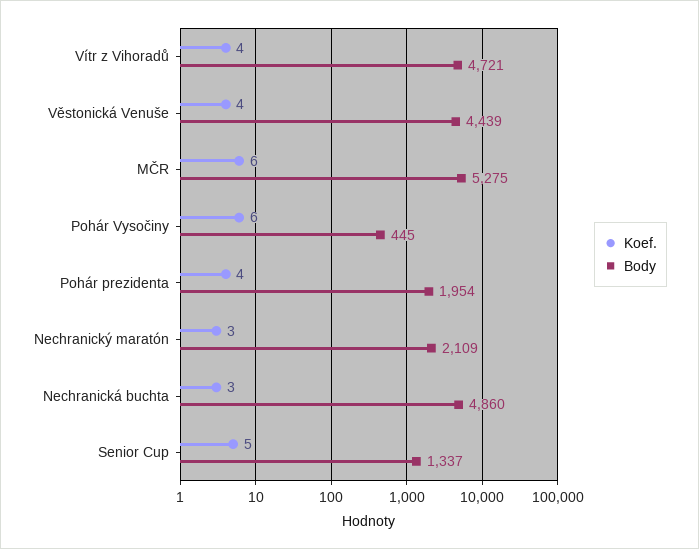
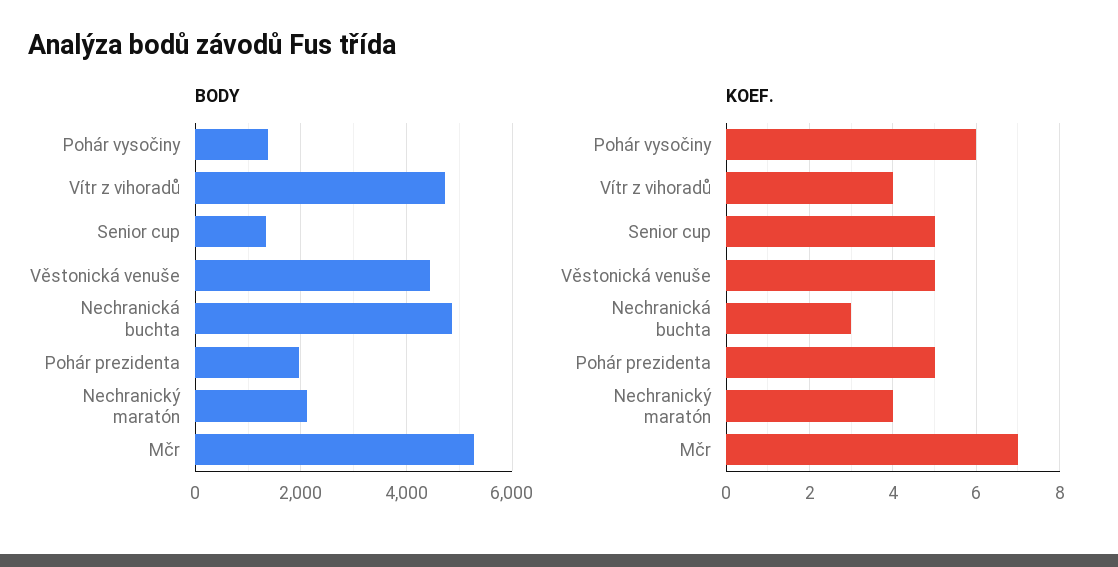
  {
    "Koef.": {
      "Vítr z Vihoradů": 4,
-     "Věstonická Venuše": 4,
+     "Věstonická Venuše": 5,
-     "MČR": 6,
+     "MČR": 7,
      "Pohár Vysočiny": 6,
-     "Pohár prezidenta": 4,
+     "Pohár prezidenta": 5,
-     "Nechranický maratón": 3,
+     "Nechranický maratón": 4,
      "Nechranická buchta": 3,
      "Senior Cup": 5
    },
    "Body": {
      "Vítr z Vihoradů": 4721,
      "Věstonická Venuše": 4439,
      "MČR": 5275,
-     "Pohár Vysočiny": 445,
+     "Pohár Vysočiny": 1400,
      "Pohár prezidenta": 1954,
      "Nechranický maratón": 2109,
      "Nechranická buchta": 4860,
      "Senior Cup": 1337
    }
  }

